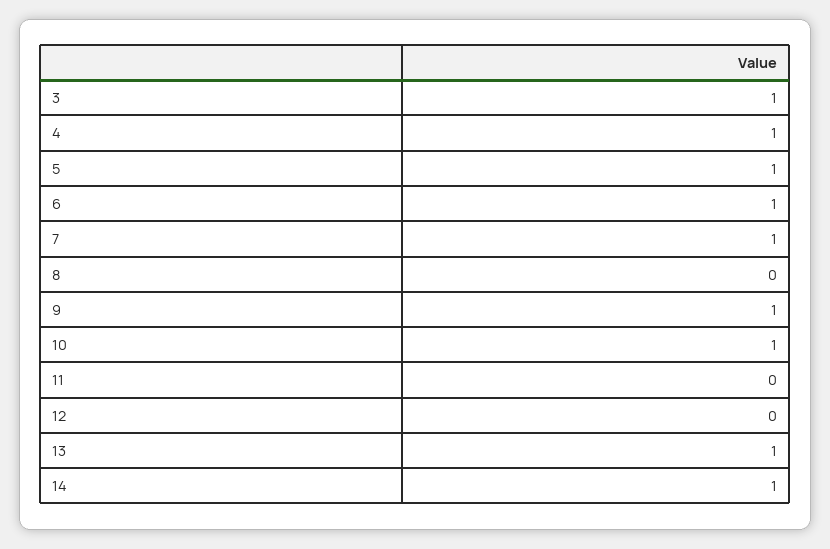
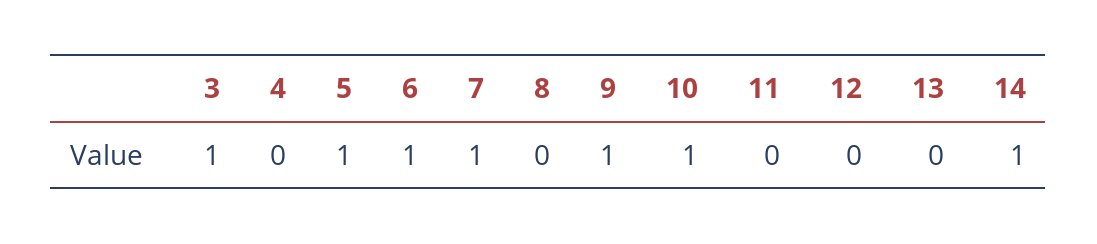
  {
    "3": 1,
-   "4": 1,
+   "4": 0,
    "5": 1,
    "6": 1,
    "7": 1,
    "8": 0,
    "9": 1,
    "10": 1,
    "11": 0,
    "12": 0,
-   "13": 1,
+   "13": 0,
    "14": 1
  }

